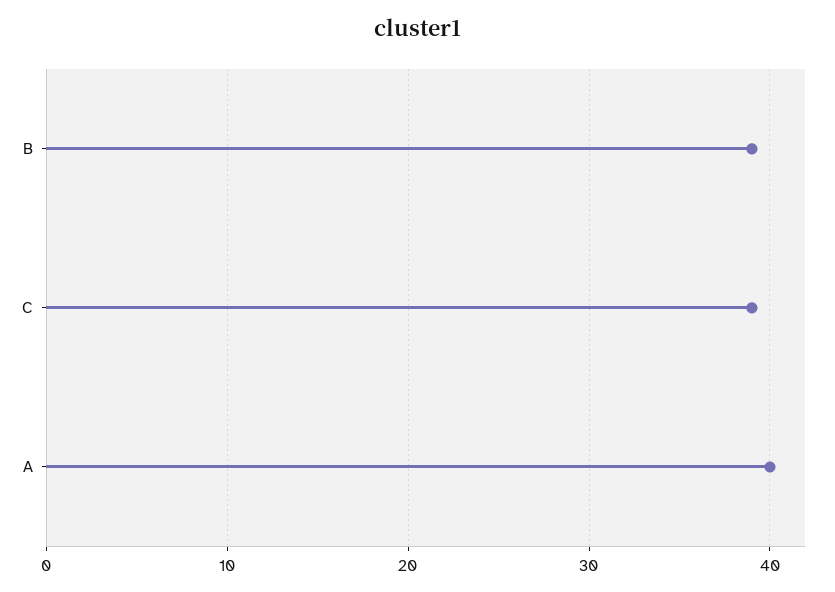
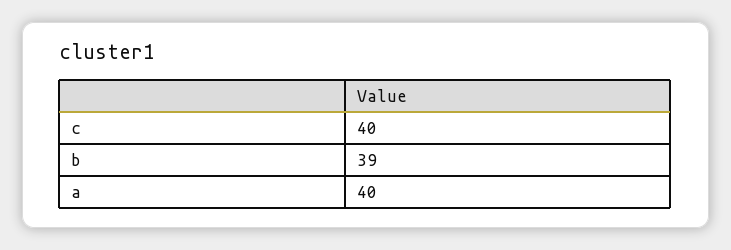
  {
    "B": 39,
-   "C": 39,
+   "C": 40,
    "A": 40
  }

